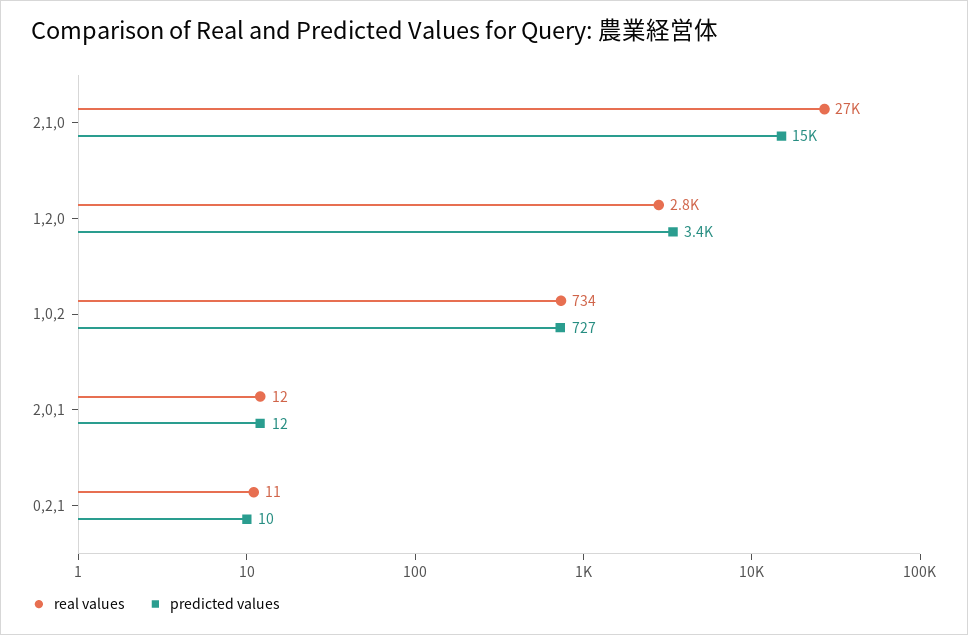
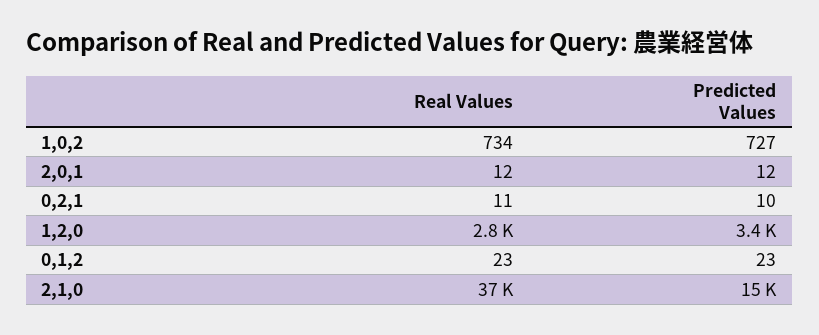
  {
    "real values": {
-     "2,1,0": 27000,
+     "2,1,0": 37000,
      "1,2,0": 2800,
      "1,0,2": 734,
      "2,0,1": 12,
-     "0,2,1": 11
+     "0,2,1": 11,
+     "0,1,2": 23
    },
    "predicted values": {
      "2,1,0": 15000,
      "1,2,0": 3400,
      "1,0,2": 727,
      "2,0,1": 12,
-     "0,2,1": 10
+     "0,2,1": 10,
+     "0,1,2": 23
    }
  }

